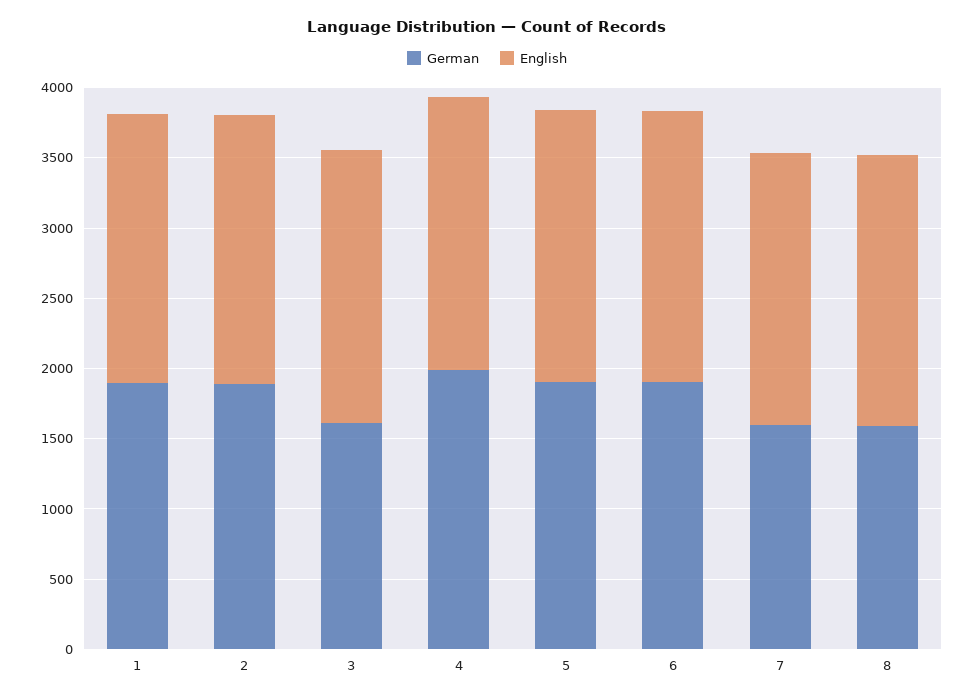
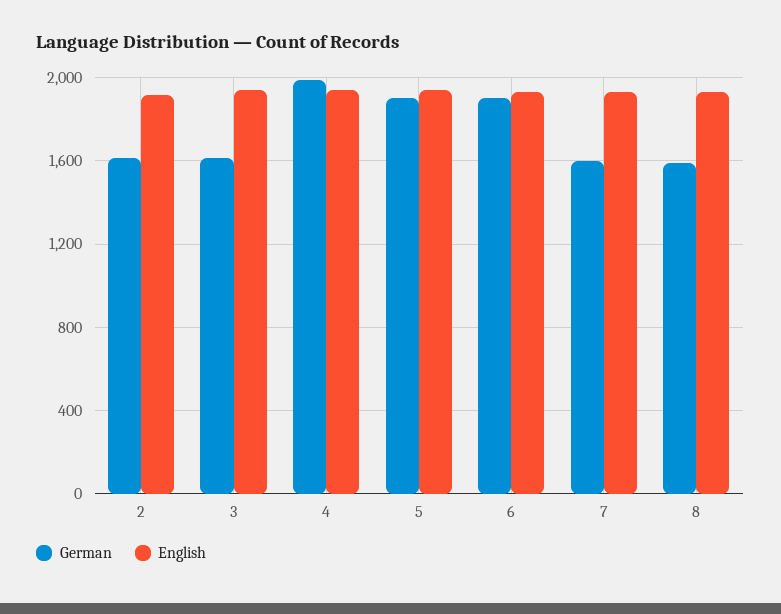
  {
    "German": {
-     "1": 1900,
-     "2": 1900,
+     "2": 1600,
      "3": 1600,
      "4": 2000,
      "5": 1900,
      "6": 1900,
      "7": 1600,
      "8": 1600
    },
    "English": {
-     "1": 1900,
      "2": 1900,
      "3": 1950,
      "4": 1950,
      "5": 1950,
      "6": 1950,
      "7": 1950,
      "8": 1950
    }
  }

